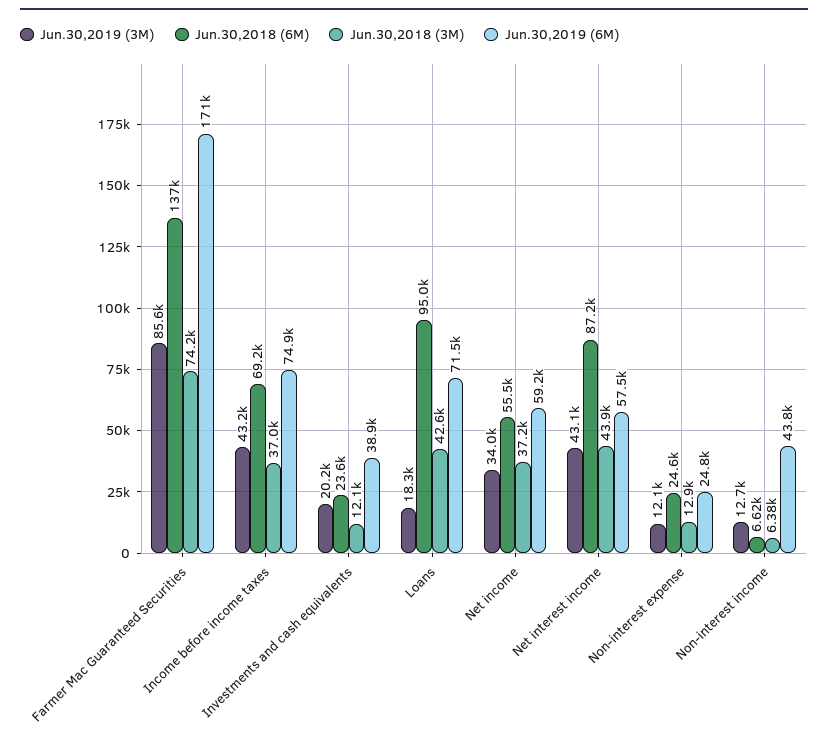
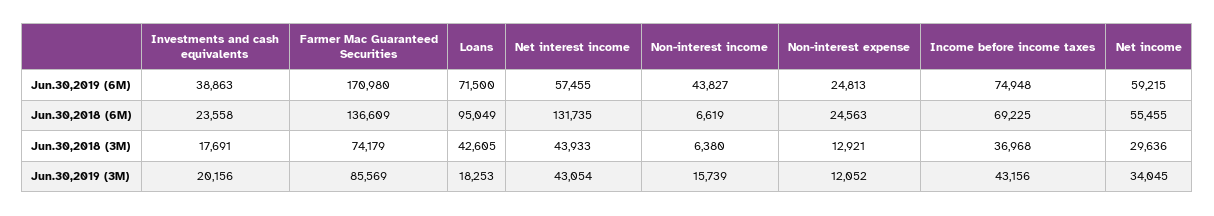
  {
    "Jun.30,2019 (3M)": {
      "Farmer Mac Guaranteed Securities": 85569,
      "Income before income taxes": 43156,
      "Investments and cash equivalents": 20156,
      "Loans": 18253,
      "Net income": 34045,
      "Net interest income": 43054,
      "Non-interest expense": 12052,
-     "Non-interest income": 12700
+     "Non-interest income": 15739
    },
    "Jun.30,2018 (6M)": {
      "Farmer Mac Guaranteed Securities": 136609,
      "Income before income taxes": 69225,
      "Investments and cash equivalents": 23558,
      "Loans": 95049,
      "Net income": 55455,
-     "Net interest income": 87200,
+     "Net interest income": 131735,
      "Non-interest expense": 24563,
      "Non-interest income": 6619
    },
    "Jun.30,2018 (3M)": {
      "Farmer Mac Guaranteed Securities": 74179,
      "Income before income taxes": 36968,
-     "Investments and cash equivalents": 12100,
+     "Investments and cash equivalents": 17691,
      "Loans": 42605,
-     "Net income": 37200,
+     "Net income": 29636,
      "Net interest income": 43933,
      "Non-interest expense": 12921,
      "Non-interest income": 6380
    },
    "Jun.30,2019 (6M)": {
      "Farmer Mac Guaranteed Securities": 170980,
      "Income before income taxes": 74948,
      "Investments and cash equivalents": 38863,
      "Loans": 71500,
      "Net income": 59215,
      "Net interest income": 57455,
      "Non-interest expense": 24813,
      "Non-interest income": 43827
    }
  }

